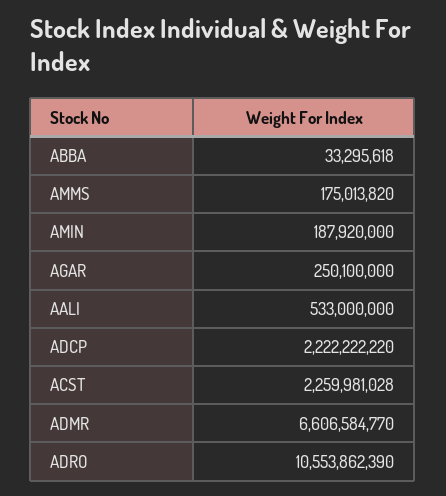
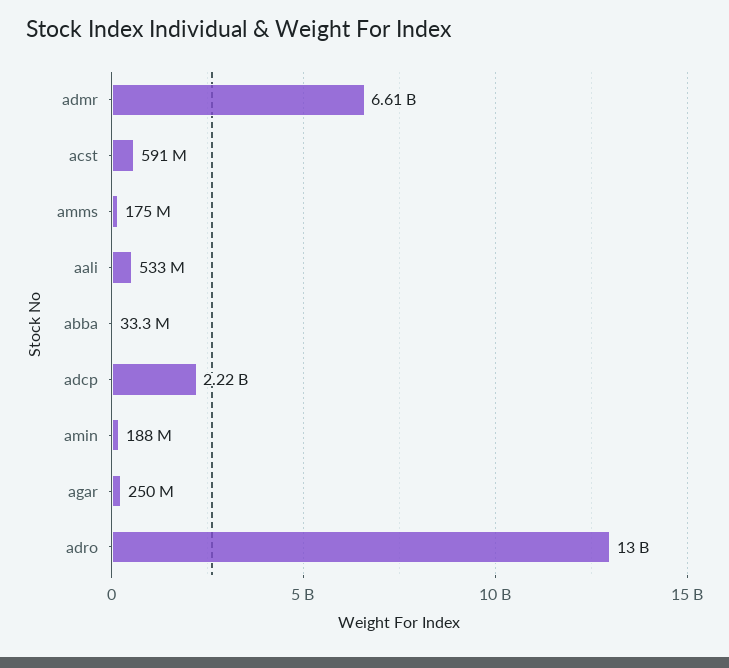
  {
    "ABBA": 33295618,
    "AMMS": 175013820,
    "AMIN": 187920000,
    "AGAR": 250100000,
    "AALI": 533000000,
    "ADCP": 2222222220,
-   "ACST": 2259981028,
+   "ACST": 591000000,
    "ADMR": 6606584770,
-   "ADRO": 10553862390
+   "ADRO": 13000000000
  }

